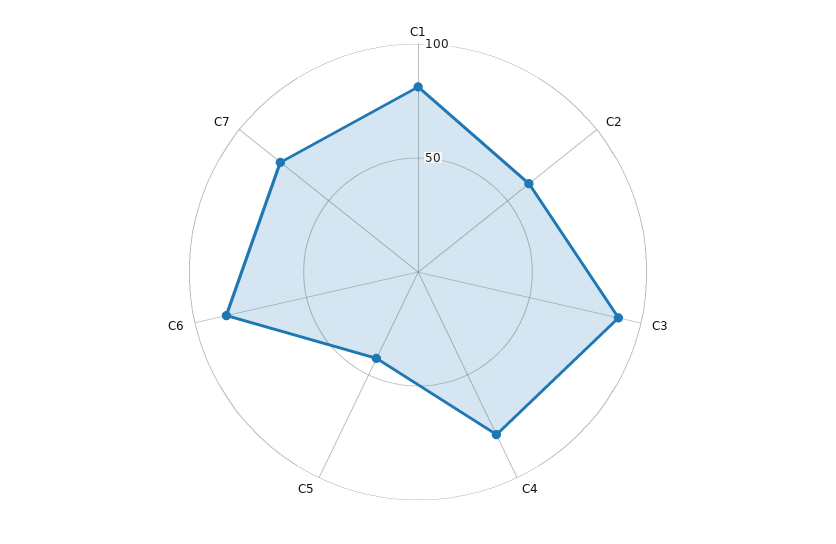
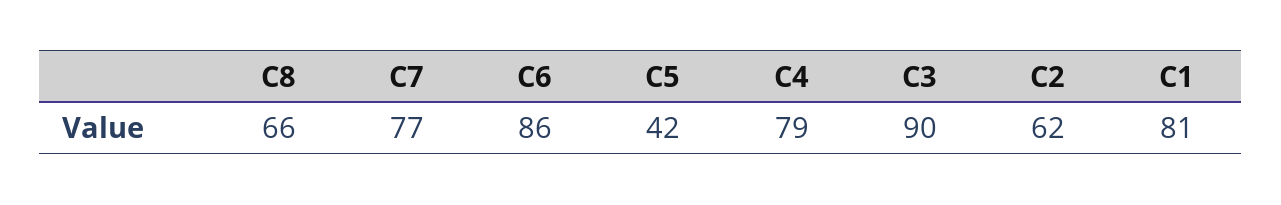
  {
    "C1": 81,
    "C2": 62,
    "C3": 90,
    "C4": 79,
    "C5": 42,
    "C6": 86,
-   "C7": 77
+   "C7": 77,
+   "C8": 66
  }

